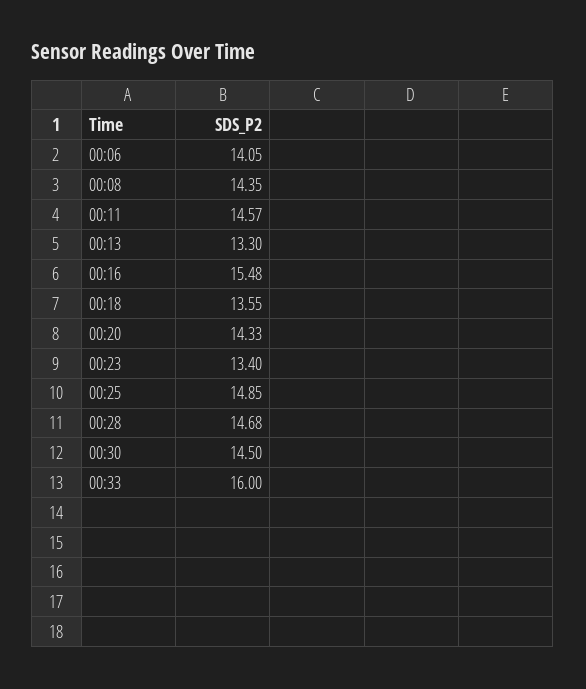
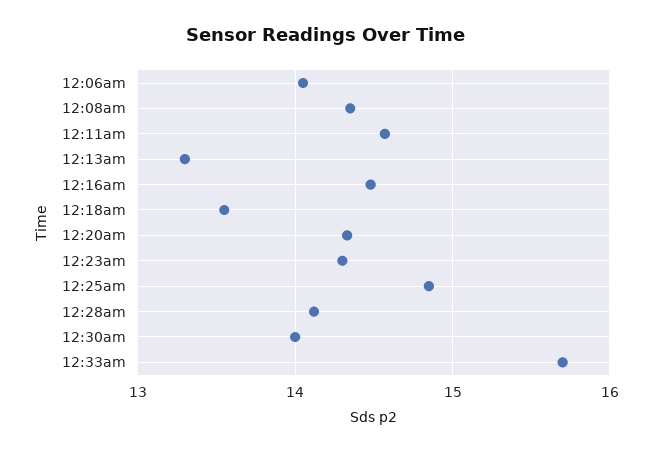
  {
    "00:06": 14.05,
    "00:08": 14.35,
    "00:11": 14.57,
    "00:13": 13.3,
-   "00:16": 15.48,
+   "00:16": 14.5,
    "00:18": 13.55,
    "00:20": 14.33,
-   "00:23": 13.4,
+   "00:23": 14.3,
    "00:25": 14.85,
-   "00:28": 14.68,
+   "00:28": 14.1,
-   "00:30": 14.5,
+   "00:30": 14,
-   "00:33": 16
+   "00:33": 15.7
  }

